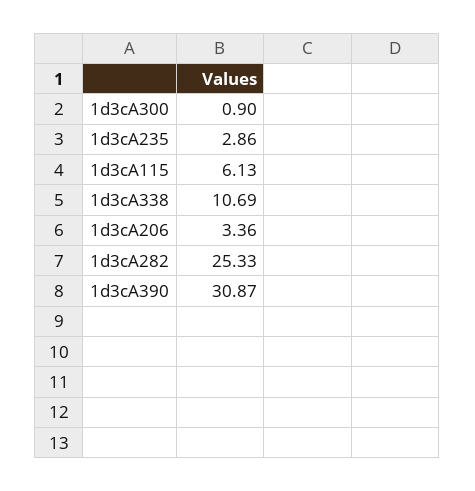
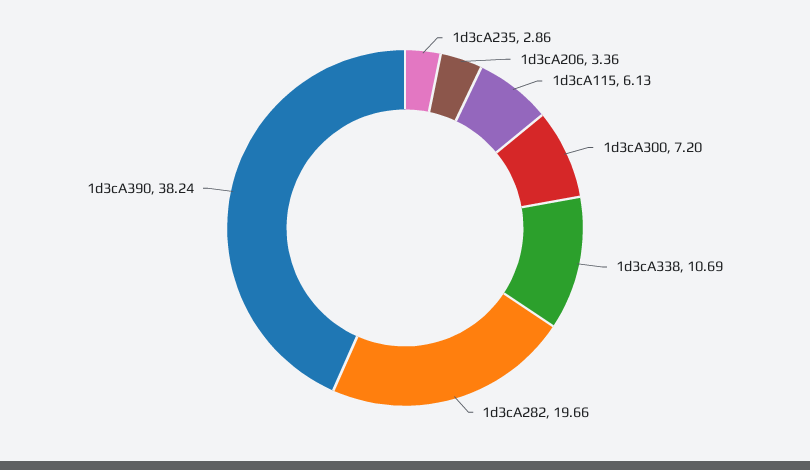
  {
-   "1d3cA300": 0.9,
+   "1d3cA300": 7.2,
    "1d3cA235": 2.86,
    "1d3cA115": 6.13,
    "1d3cA338": 10.69,
    "1d3cA206": 3.36,
-   "1d3cA282": 25.33,
+   "1d3cA282": 19.66,
-   "1d3cA390": 30.87
+   "1d3cA390": 38.24
  }

